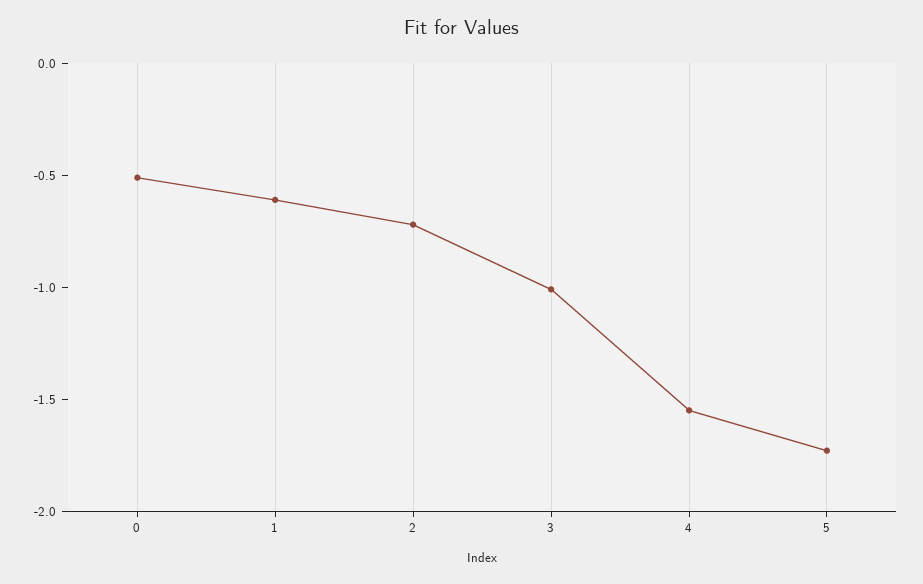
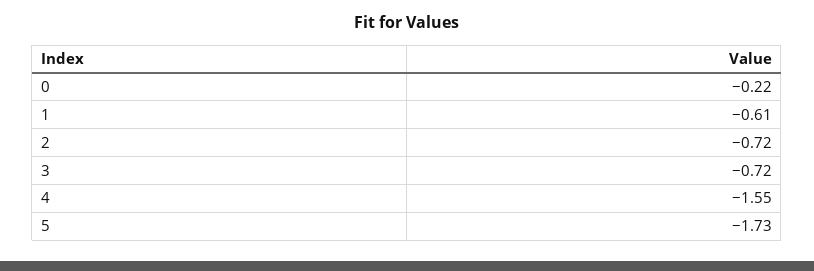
  {
-   "0": -0.5,
+   "0": -0.22,
    "1": -0.61,
    "2": -0.72,
-   "3": -1,
+   "3": -0.72,
    "4": -1.55,
    "5": -1.73
  }

